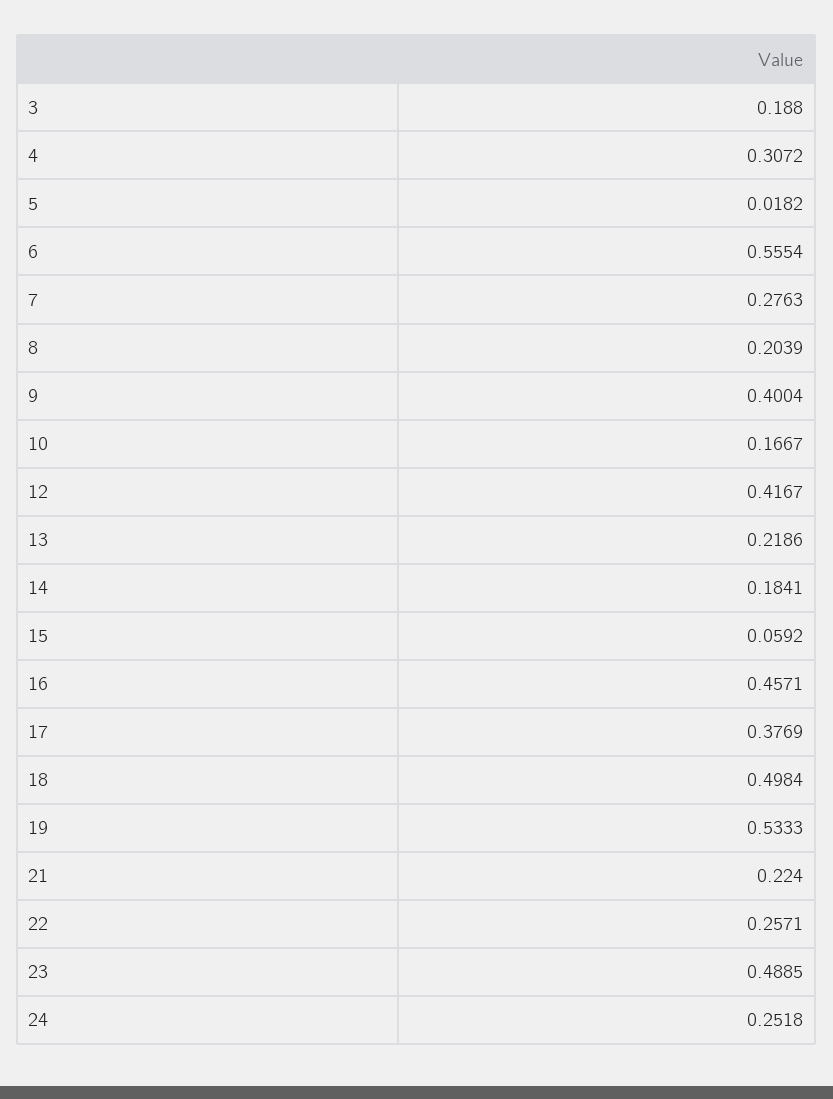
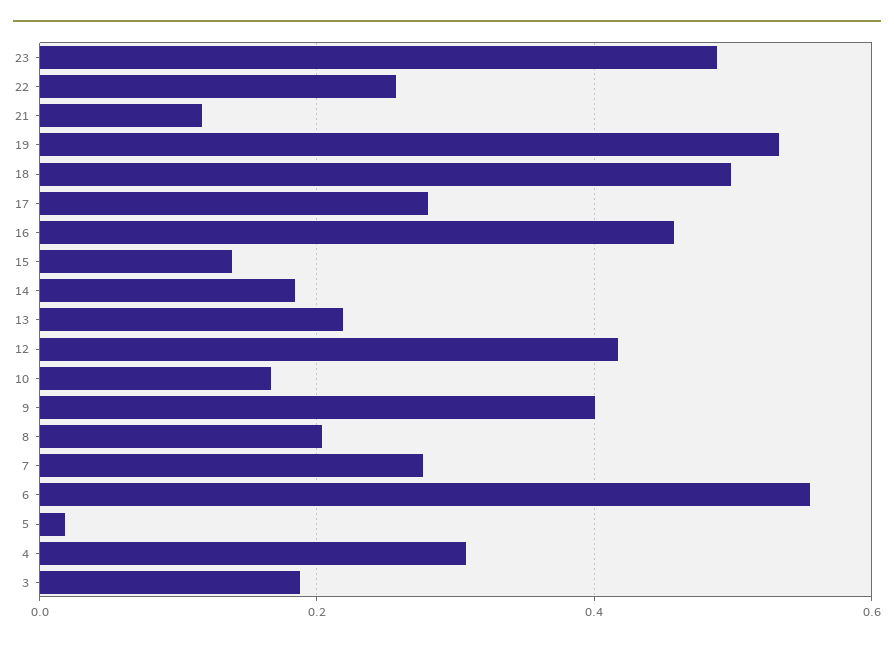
  {
    "3": 0.188,
    "4": 0.3072,
    "5": 0.0182,
    "6": 0.5554,
    "7": 0.2763,
    "8": 0.2039,
    "9": 0.4004,
    "10": 0.1667,
    "12": 0.4167,
    "13": 0.2186,
    "14": 0.1841,
-   "15": 0.0592,
+   "15": 0.14,
    "16": 0.4571,
-   "17": 0.3769,
+   "17": 0.28,
    "18": 0.4984,
    "19": 0.5333,
-   "21": 0.224,
+   "21": 0.12,
    "22": 0.2571,
-   "23": 0.4885,
+   "23": 0.4885
-   "24": 0.2518
  }

